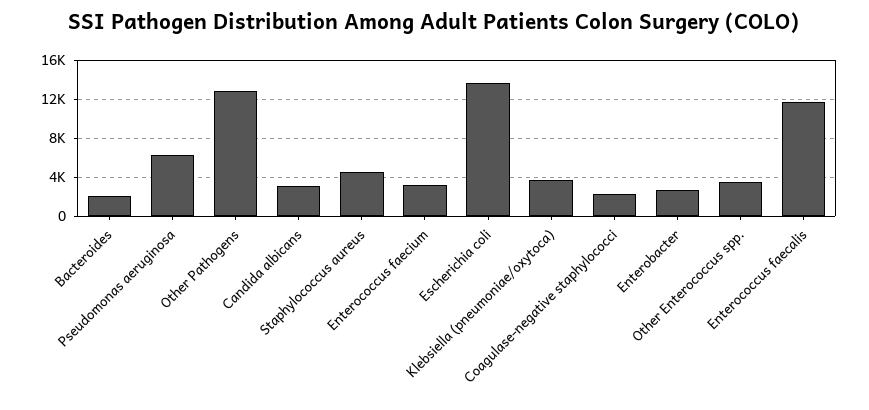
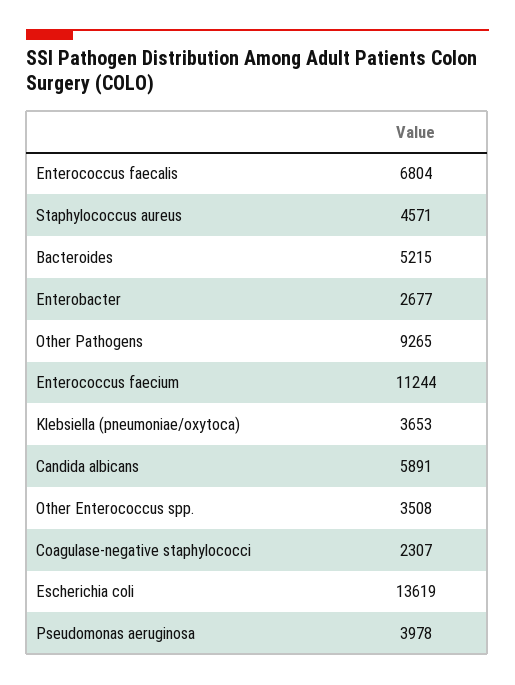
  {
-   "Bacteroides": 2000,
+   "Bacteroides": 5215,
-   "Pseudomonas aeruginosa": 6000,
+   "Pseudomonas aeruginosa": 3978,
-   "Other Pathogens": 13000,
+   "Other Pathogens": 9265,
-   "Candida albicans": 3000,
+   "Candida albicans": 5891,
    "Staphylococcus aureus": 4571,
-   "Enterococcus faecium": 3000,
+   "Enterococcus faecium": 11244,
    "Escherichia coli": 13619,
    "Klebsiella (pneumoniae/oxytoca)": 3653,
    "Coagulase-negative staphylococci": 2307,
    "Enterobacter": 2677,
    "Other Enterococcus spp.": 3508,
-   "Enterococcus faecalis": 12000
+   "Enterococcus faecalis": 6804
  }

